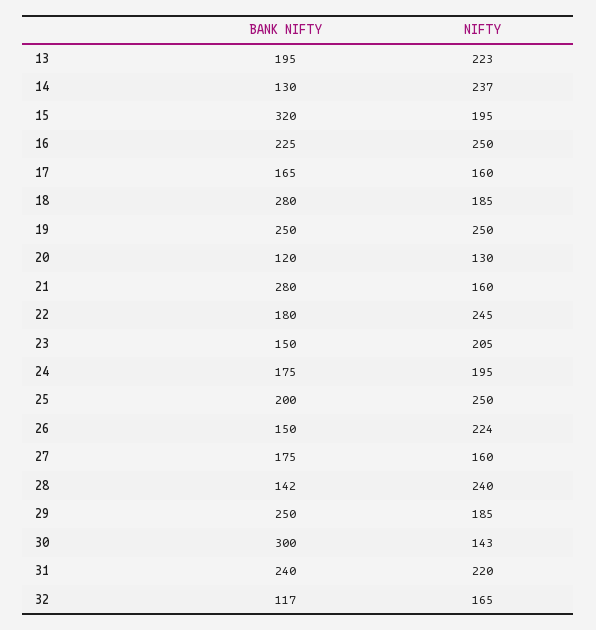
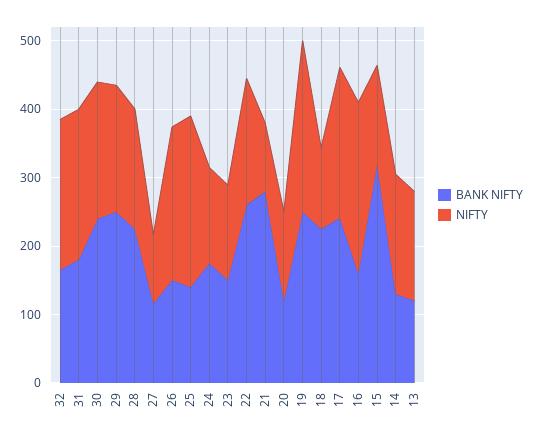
  {
    "BANK NIFTY": {
-     "13": 195,
+     "13": 120,
      "14": 130,
      "15": 320,
-     "16": 225,
+     "16": 160,
-     "17": 165,
+     "17": 240,
-     "18": 280,
+     "18": 220,
      "19": 250,
      "20": 120,
      "21": 280,
-     "22": 180,
+     "22": 260,
      "23": 150,
      "24": 175,
-     "25": 200,
+     "25": 140,
      "26": 150,
-     "27": 175,
+     "27": 120,
-     "28": 142,
+     "28": 220,
      "29": 250,
-     "30": 300,
+     "30": 240,
-     "31": 240,
+     "31": 180,
-     "32": 117
+     "32": 160
    },
    "NIFTY": {
-     "13": 223,
+     "13": 160,
-     "14": 237,
+     "14": 180,
-     "15": 195,
+     "15": 140,
      "16": 250,
-     "17": 160,
+     "17": 220,
-     "18": 185,
+     "18": 120,
      "19": 250,
      "20": 130,
-     "21": 160,
+     "21": 100,
-     "22": 245,
+     "22": 180,
-     "23": 205,
+     "23": 140,
-     "24": 195,
+     "24": 140,
      "25": 250,
      "26": 224,
-     "27": 160,
+     "27": 100,
-     "28": 240,
+     "28": 180,
      "29": 185,
-     "30": 143,
+     "30": 200,
      "31": 220,
-     "32": 165
+     "32": 220
    }
  }

